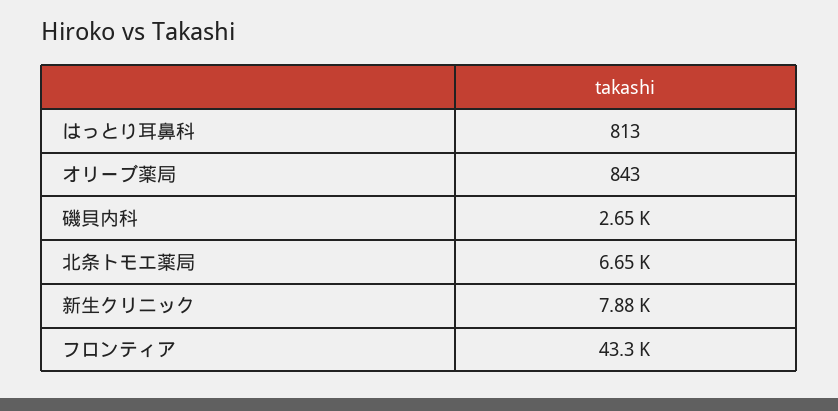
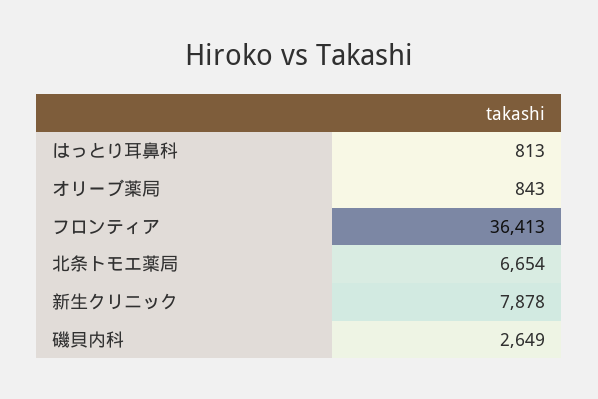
  {
    "はっとり耳鼻科": 813,
    "オリーブ薬局": 843,
    "磯貝内科": 2649,
    "北条トモエ薬局": 6654,
    "新生クリニック": 7878,
-   "フロンティア": 43300
+   "フロンティア": 36413
  }

